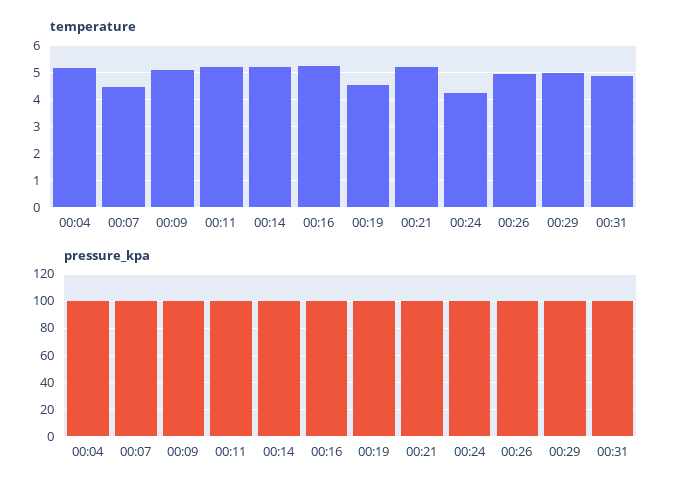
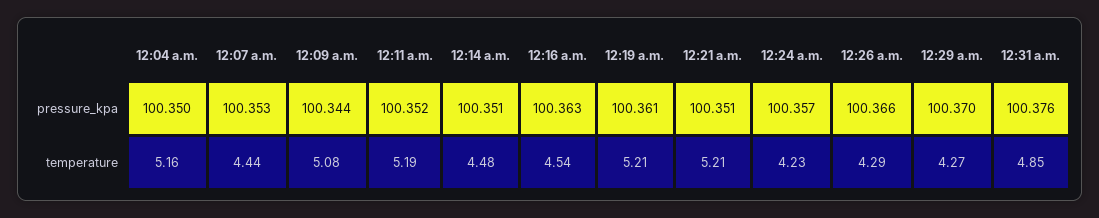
  {
    "temperature": {
      "00:04": 5.16,
      "00:07": 4.44,
      "00:09": 5.08,
      "00:11": 5.19,
-     "00:14": 5.25,
+     "00:14": 4.48,
-     "00:16": 5.25,
+     "00:16": 4.54,
-     "00:19": 4.5,
+     "00:19": 5.21,
      "00:21": 5.21,
      "00:24": 4.23,
-     "00:26": 5,
+     "00:26": 4.29,
-     "00:29": 5,
+     "00:29": 4.27,
      "00:31": 4.85
    },
    "pressure_kpa": {
      "00:04": 100.35,
      "00:07": 100.353,
      "00:09": 100.344,
      "00:11": 100.352,
      "00:14": 100.351,
      "00:16": 100.363,
      "00:19": 100.361,
      "00:21": 100.351,
      "00:24": 100.357,
      "00:26": 100.366,
      "00:29": 100.37,
      "00:31": 100.376
    }
  }

